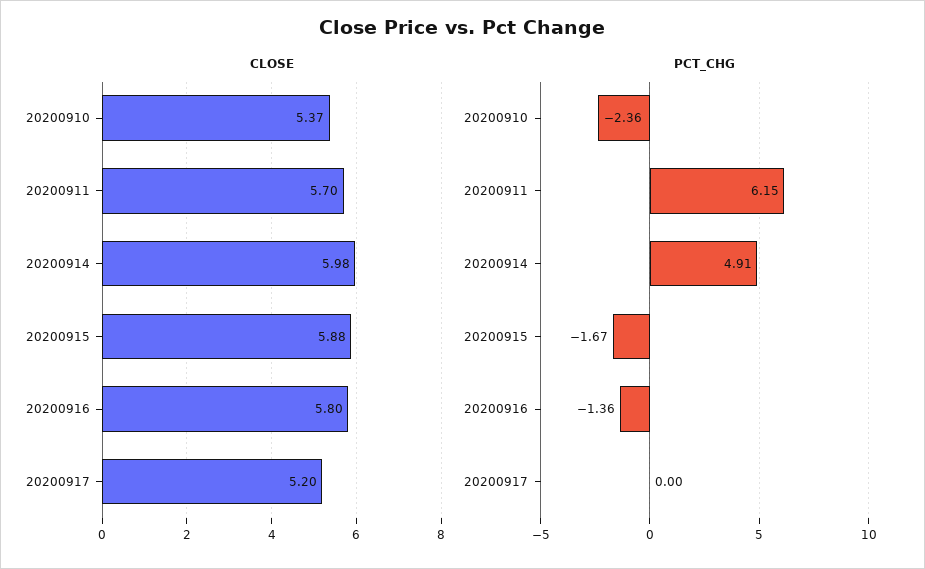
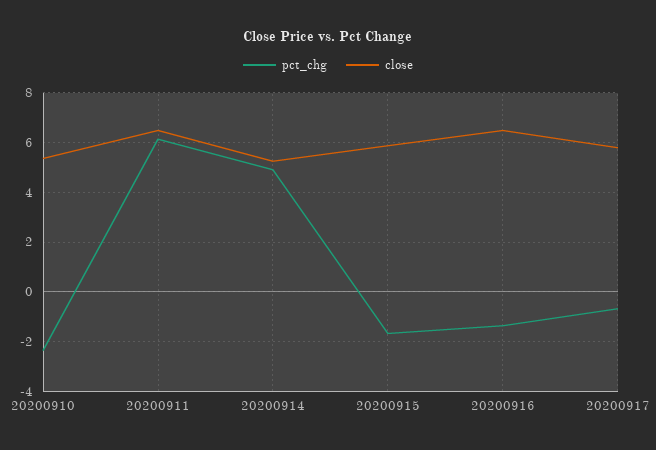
  {
    "CLOSE": {
      "20200910": 5.37,
-     "20200911": 5.7,
+     "20200911": 6.5,
-     "20200914": 5.98,
+     "20200914": 5.25,
      "20200915": 5.88,
-     "20200916": 5.8,
+     "20200916": 6.5,
-     "20200917": 5.2
+     "20200917": 5.75
    },
    "PCT_CHG": {
      "20200910": -2.36,
      "20200911": 6.15,
      "20200914": 4.91,
      "20200915": -1.67,
      "20200916": -1.36,
-     "20200917": 0
+     "20200917": -0.75
    }
  }

